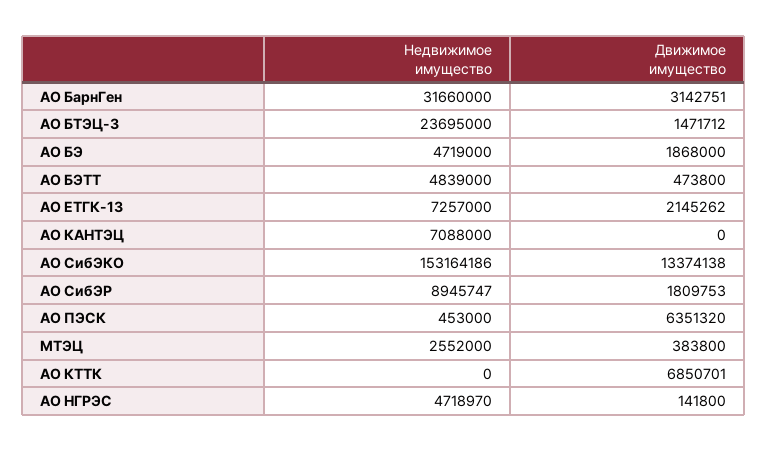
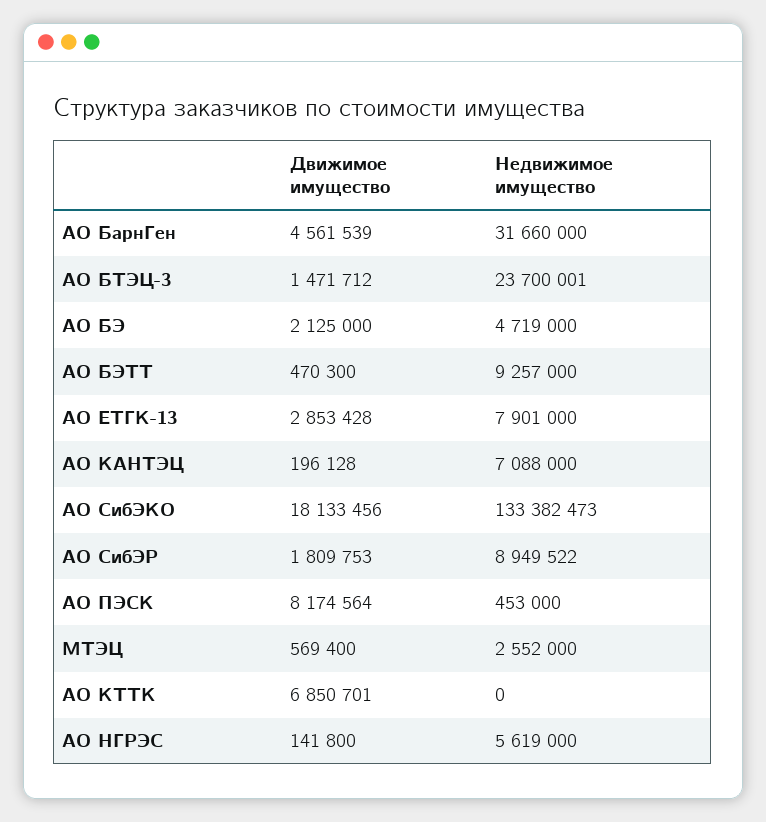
  {
    "Недвижимое имущество": {
      "АО БарнГен": 31660000,
-     "АО БТЭЦ-3": 23695000,
+     "АО БТЭЦ-3": 23700001,
      "АО БЭ": 4719000,
-     "АО БЭТТ": 4839000,
+     "АО БЭТТ": 9257000,
-     "АО ЕТГК-13": 7257000,
+     "АО ЕТГК-13": 7901000,
      "АО КАНТЭЦ": 7088000,
-     "АО СибЭКО": 153164186,
+     "АО СибЭКО": 133382473,
-     "АО СибЭР": 8945747,
+     "АО СибЭР": 8949522,
      "АО ПЭСК": 453000,
      "МТЭЦ": 2552000,
      "АО КТТК": 0,
-     "АО НГРЭС": 4718970
+     "АО НГРЭС": 5619000
    },
    "Движимое имущество": {
-     "АО БарнГен": 3142751,
+     "АО БарнГен": 4561539,
      "АО БТЭЦ-3": 1471712,
-     "АО БЭ": 1868000,
+     "АО БЭ": 2125000,
-     "АО БЭТТ": 473800,
+     "АО БЭТТ": 470300,
-     "АО ЕТГК-13": 2145262,
+     "АО ЕТГК-13": 2853428,
-     "АО КАНТЭЦ": 0,
+     "АО КАНТЭЦ": 196128,
-     "АО СибЭКО": 13374138,
+     "АО СибЭКО": 18133456,
      "АО СибЭР": 1809753,
-     "АО ПЭСК": 6351320,
+     "АО ПЭСК": 8174564,
-     "МТЭЦ": 383800,
+     "МТЭЦ": 569400,
      "АО КТТК": 6850701,
      "АО НГРЭС": 141800
    }
  }

